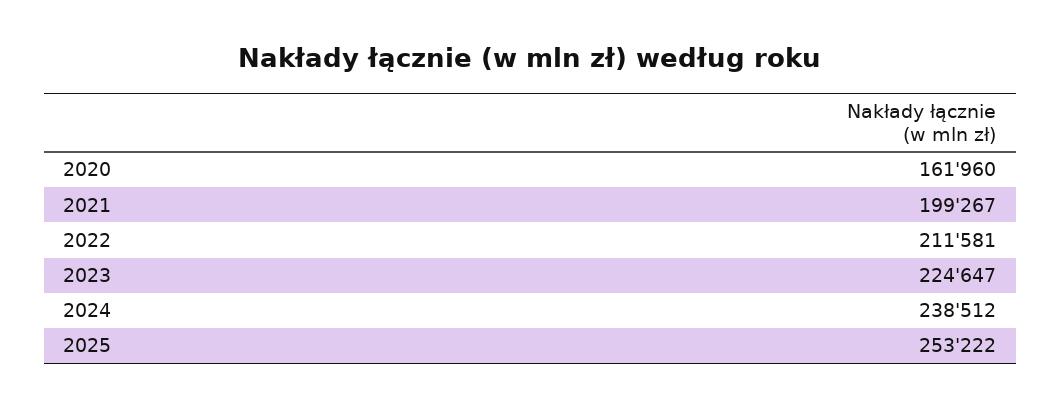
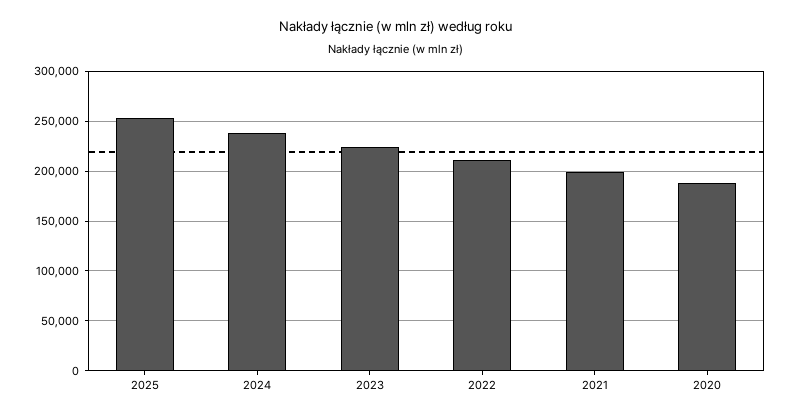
  {
-   "2020": 161960,
+   "2020": 190000,
    "2021": 199267,
    "2022": 211581,
    "2023": 224647,
    "2024": 238512,
    "2025": 253222
  }

